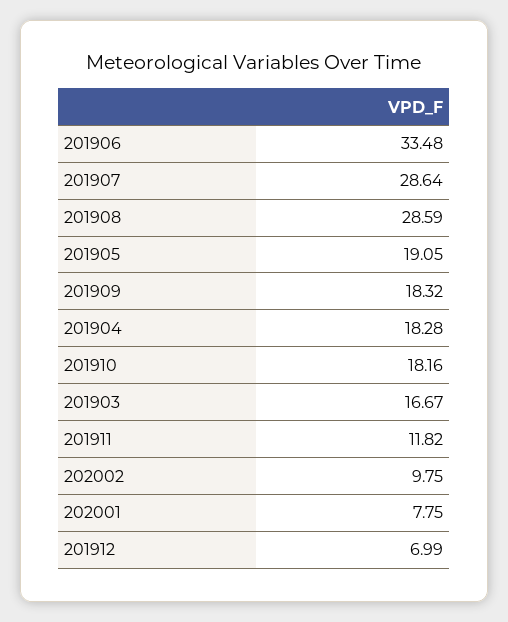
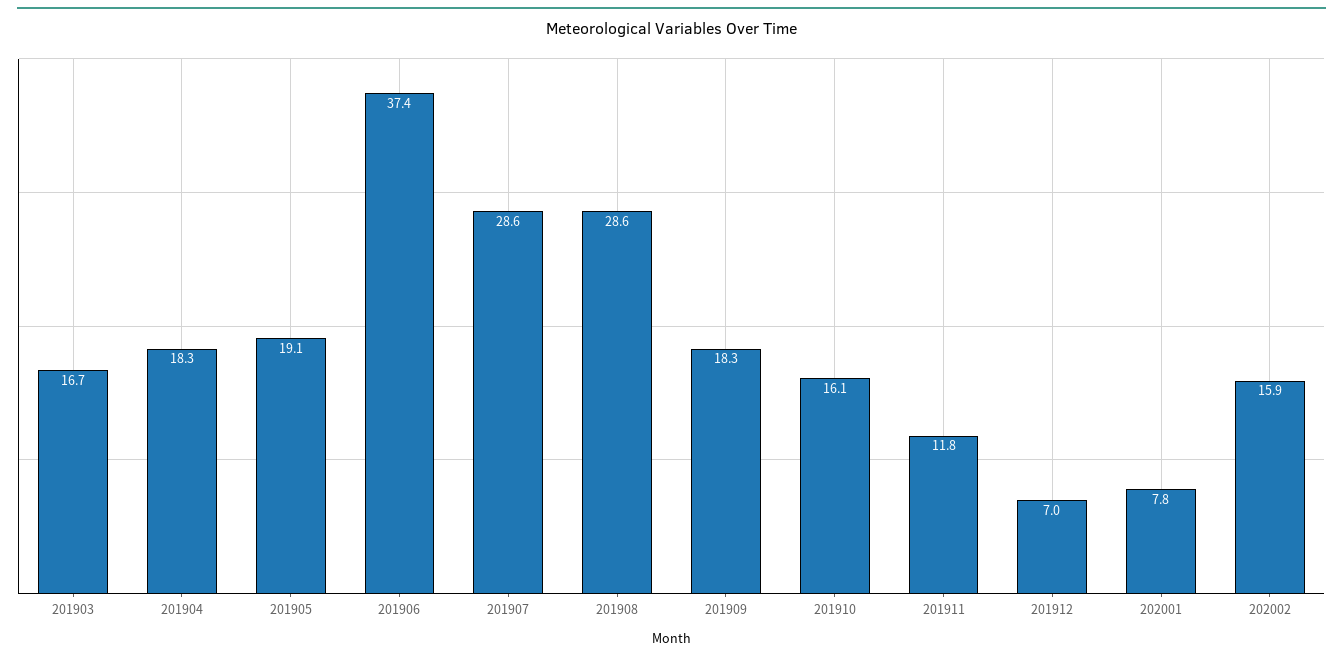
  {
-   "201906": 33.48,
+   "201906": 37.4,
    "201907": 28.64,
    "201908": 28.59,
    "201905": 19.05,
    "201909": 18.32,
    "201904": 18.28,
-   "201910": 18.16,
+   "201910": 16.1,
    "201903": 16.67,
    "201911": 11.82,
-   "202002": 9.75,
+   "202002": 15.9,
    "202001": 7.75,
    "201912": 6.99
  }

